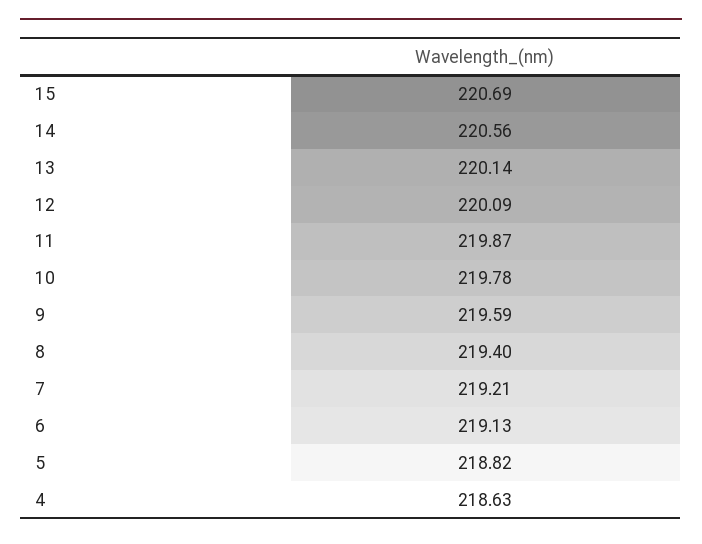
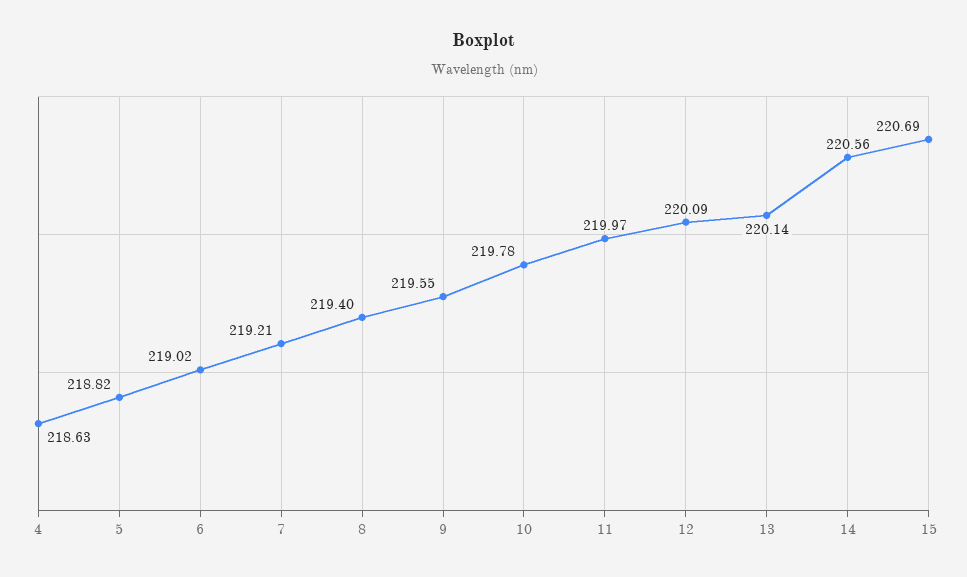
  {
    "15": 220.69,
    "14": 220.56,
    "13": 220.14,
    "12": 220.09,
-   "11": 219.87,
+   "11": 219.97,
    "10": 219.78,
-   "9": 219.59,
+   "9": 219.55,
    "8": 219.4,
    "7": 219.21,
-   "6": 219.13,
+   "6": 219.02,
    "5": 218.82,
    "4": 218.63
  }

